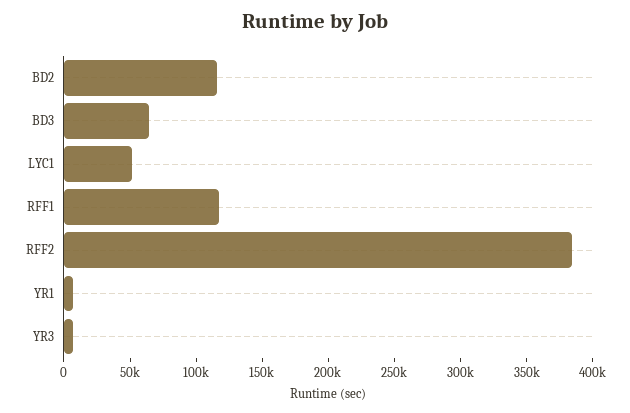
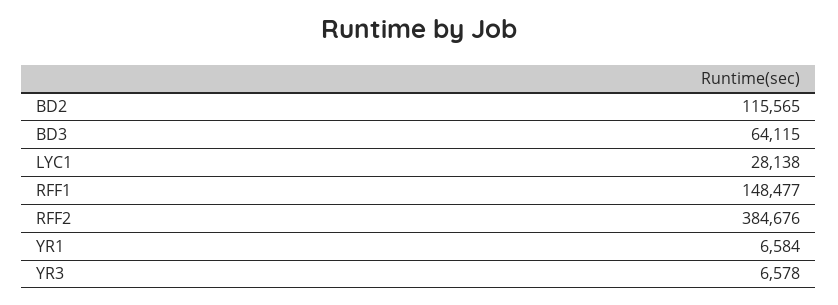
  {
    "BD2": 115565,
    "BD3": 64115,
-   "LYC1": 50000,
+   "LYC1": 28138,
-   "RFF1": 120000,
+   "RFF1": 148477,
    "RFF2": 384676,
    "YR1": 6584,
    "YR3": 6578
  }

